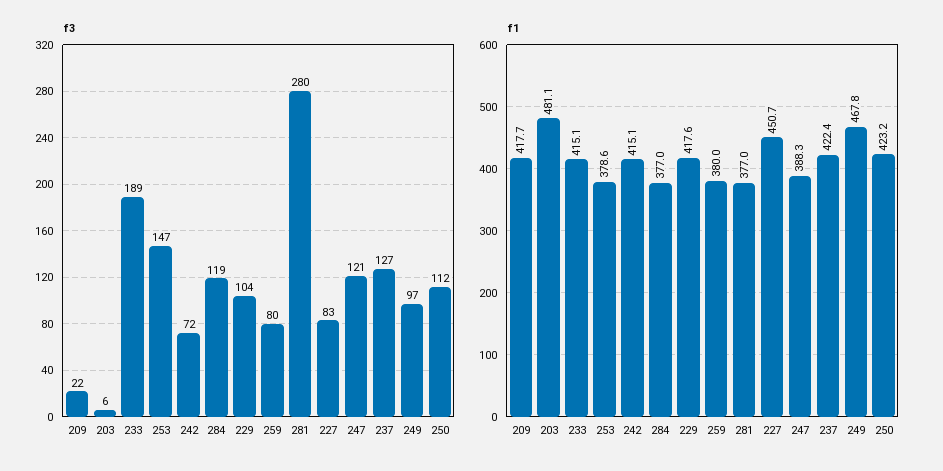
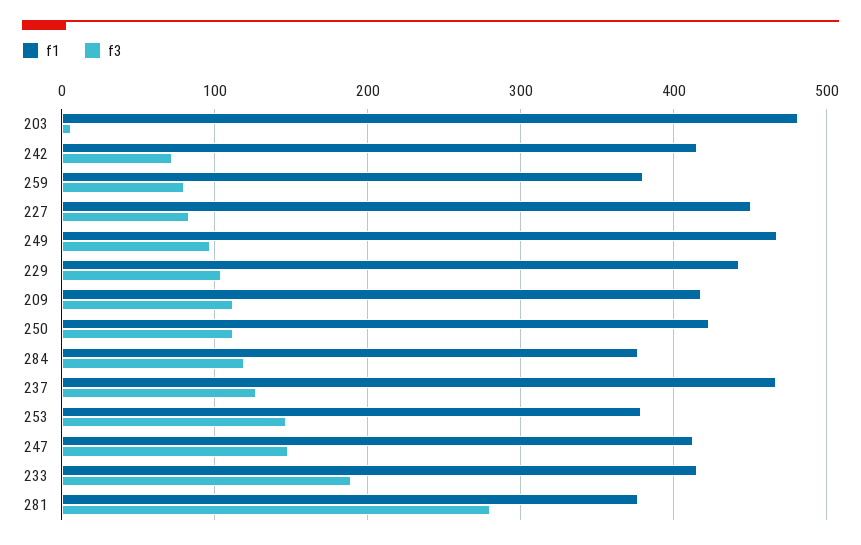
  {
    "f3": {
-     "209": 22,
+     "209": 110,
      "203": 6,
      "233": 189,
      "253": 147,
      "242": 72,
      "284": 119,
      "229": 104,
      "259": 80,
      "281": 280,
      "227": 83,
-     "247": 121,
+     "247": 150,
      "237": 127,
      "249": 97,
      "250": 112
    },
    "f1": {
      "209": 417.7,
      "203": 481.1,
      "233": 415.1,
      "253": 378.6,
      "242": 415.1,
      "284": 377,
-     "229": 417.6,
+     "229": 440,
      "259": 380,
      "281": 377,
      "227": 450.7,
-     "247": 388.3,
+     "247": 410,
-     "237": 422.4,
+     "237": 470,
      "249": 467.8,
      "250": 423.2
    }
  }

